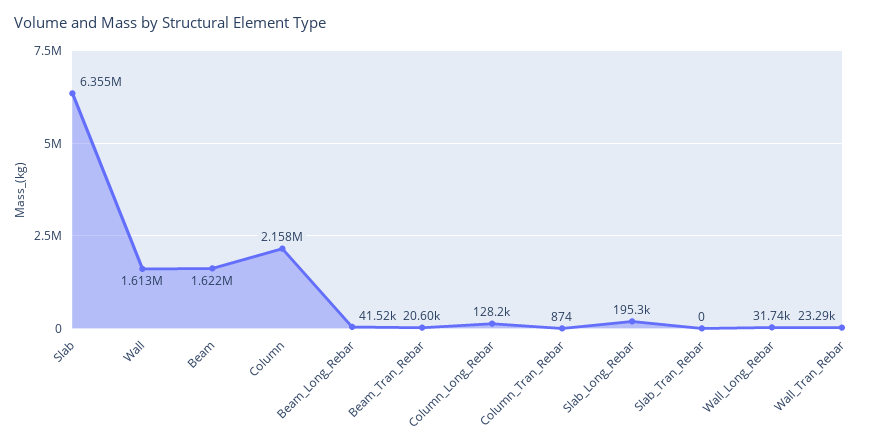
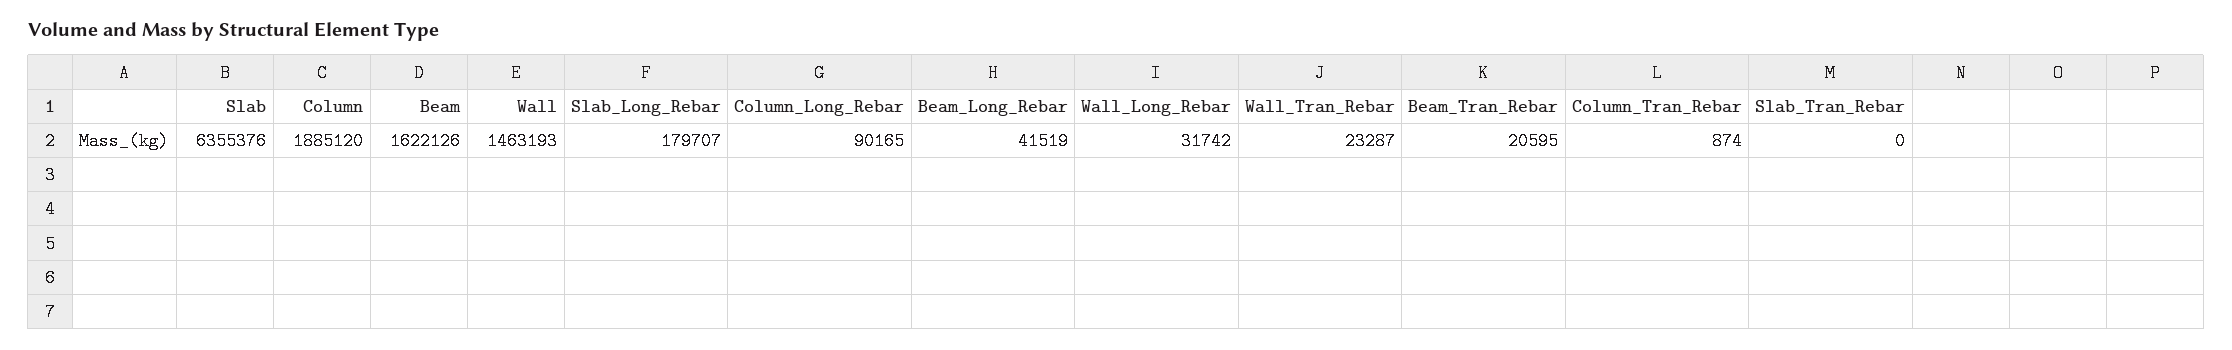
  {
    "Slab": 6355376,
-   "Wall": 1613000,
+   "Wall": 1463193,
    "Beam": 1622126,
-   "Column": 2158000,
+   "Column": 1885120,
    "Beam_Long_Rebar": 41519,
    "Beam_Tran_Rebar": 20595,
-   "Column_Long_Rebar": 128200,
+   "Column_Long_Rebar": 90165,
    "Column_Tran_Rebar": 874,
-   "Slab_Long_Rebar": 195300,
+   "Slab_Long_Rebar": 179707,
    "Slab_Tran_Rebar": 0,
    "Wall_Long_Rebar": 31742,
    "Wall_Tran_Rebar": 23287
  }

